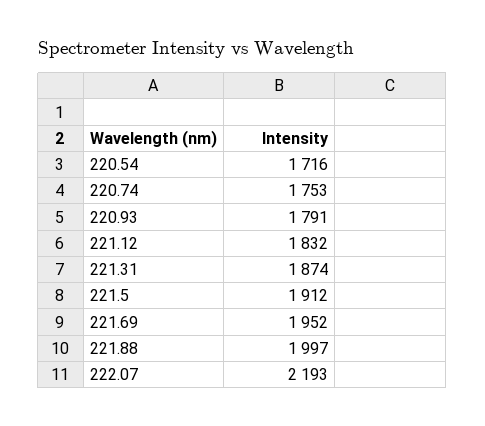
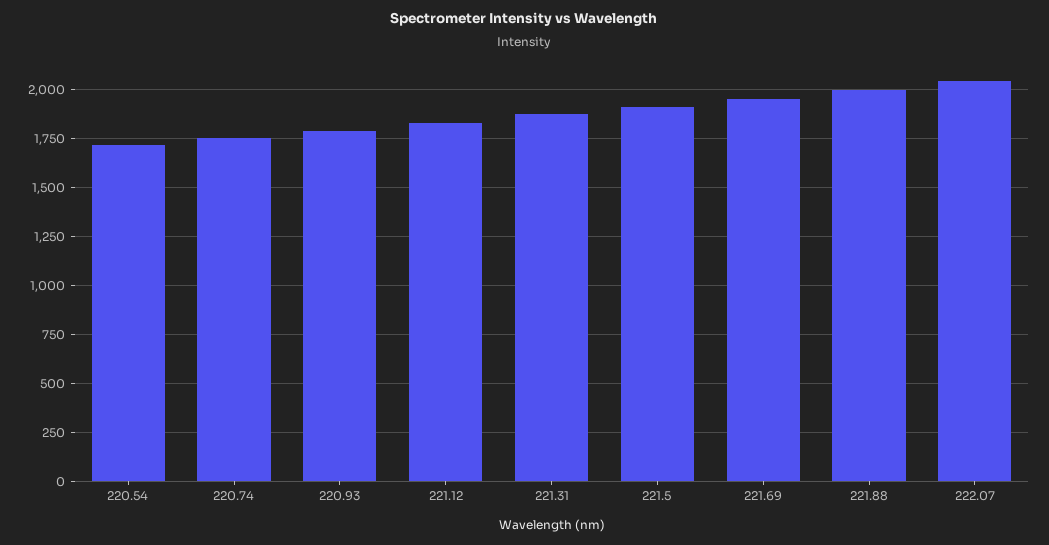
  {
    "220.54": 1716,
    "220.74": 1753,
    "220.93": 1791,
    "221.12": 1832,
    "221.31": 1874,
    "221.5": 1912,
    "221.69": 1952,
    "221.88": 1997,
-   "222.07": 2193
+   "222.07": 2050
  }

